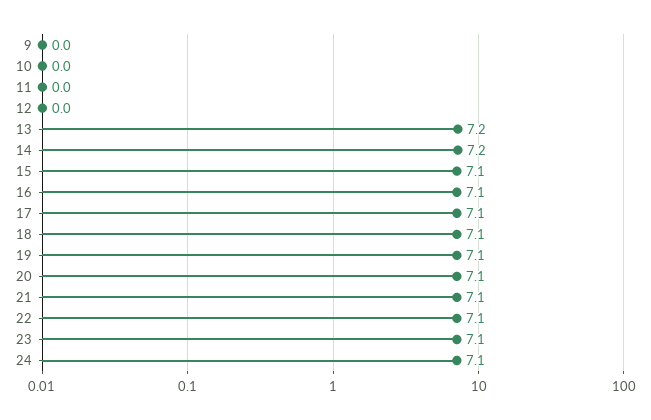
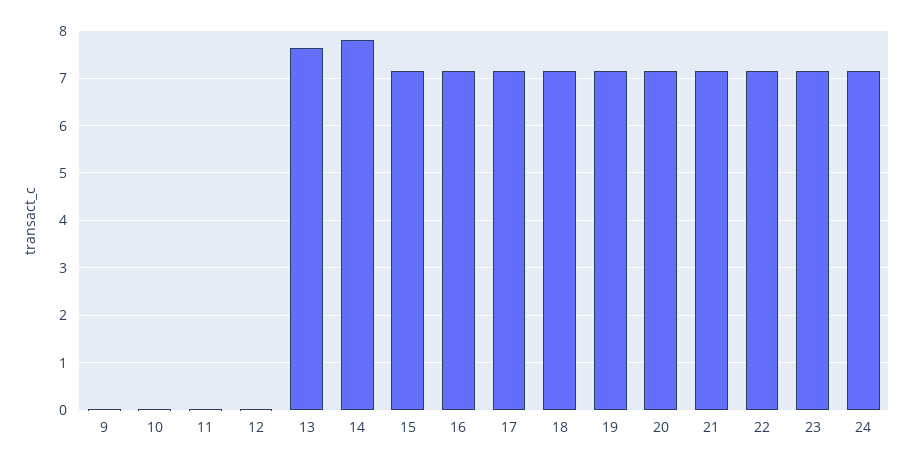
  {
    "9": 0,
    "10": 0,
    "11": 0,
    "12": 0,
-   "13": 7.2,
+   "13": 7.6,
-   "14": 7.2,
+   "14": 7.8,
    "15": 7.1,
    "16": 7.1,
    "17": 7.1,
    "18": 7.1,
    "19": 7.1,
    "20": 7.1,
    "21": 7.1,
    "22": 7.1,
    "23": 7.1,
    "24": 7.1
  }

